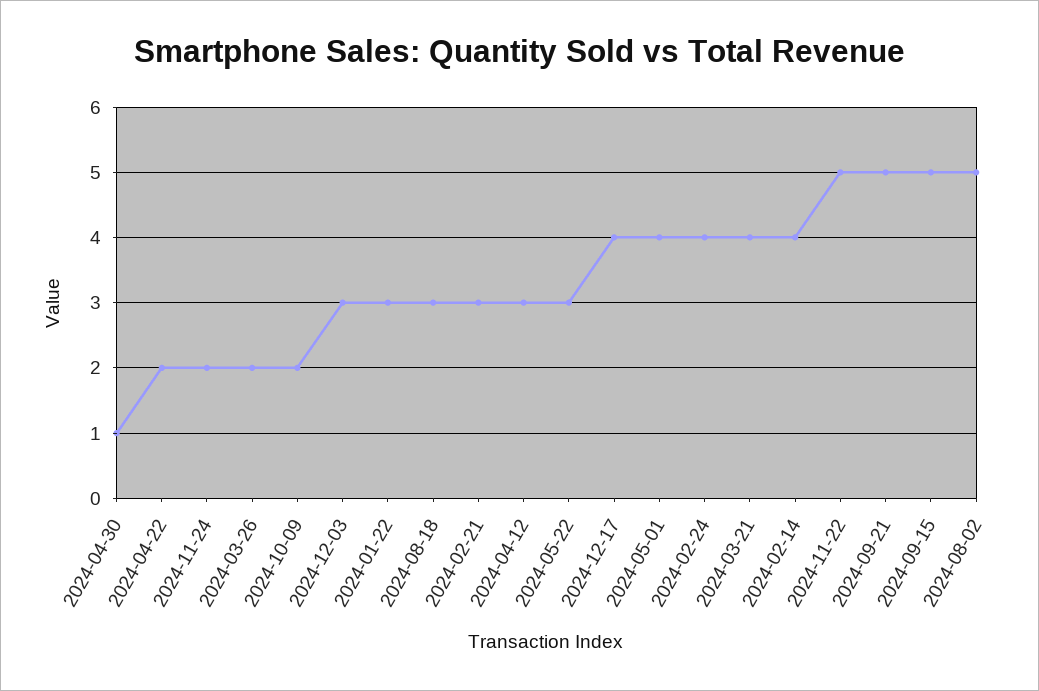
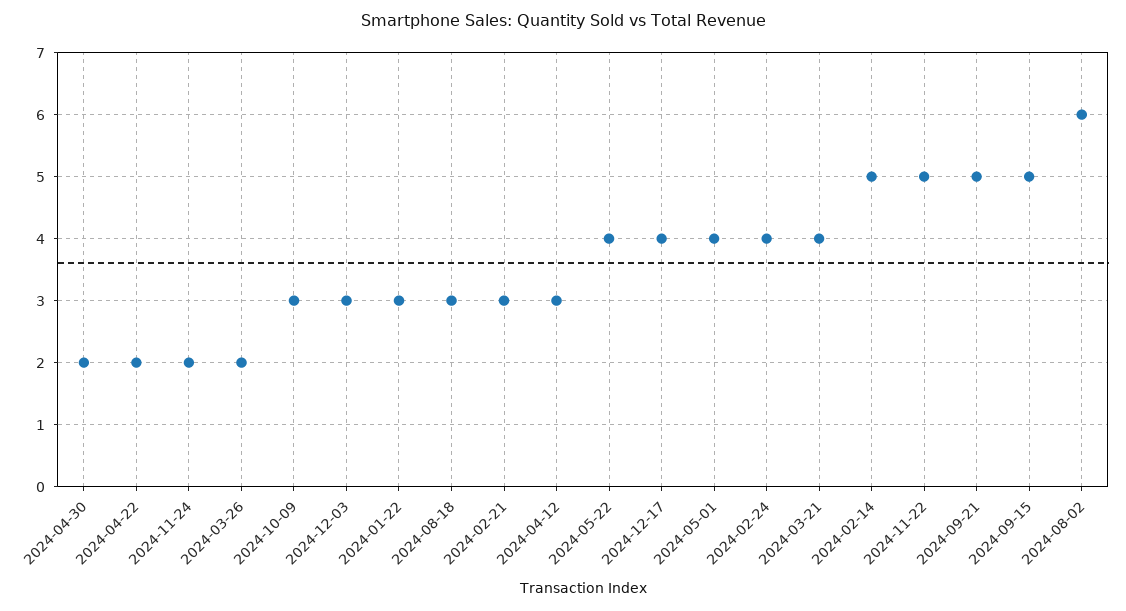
  {
-   "2024-04-30": 1,
+   "2024-04-30": 2,
    "2024-04-22": 2,
    "2024-11-24": 2,
    "2024-03-26": 2,
-   "2024-10-09": 2,
+   "2024-10-09": 3,
    "2024-12-03": 3,
    "2024-01-22": 3,
    "2024-08-18": 3,
    "2024-02-21": 3,
    "2024-04-12": 3,
-   "2024-05-22": 3,
+   "2024-05-22": 4,
    "2024-12-17": 4,
    "2024-05-01": 4,
    "2024-02-24": 4,
    "2024-03-21": 4,
-   "2024-02-14": 4,
+   "2024-02-14": 5,
    "2024-11-22": 5,
    "2024-09-21": 5,
    "2024-09-15": 5,
-   "2024-08-02": 5
+   "2024-08-02": 6
  }

